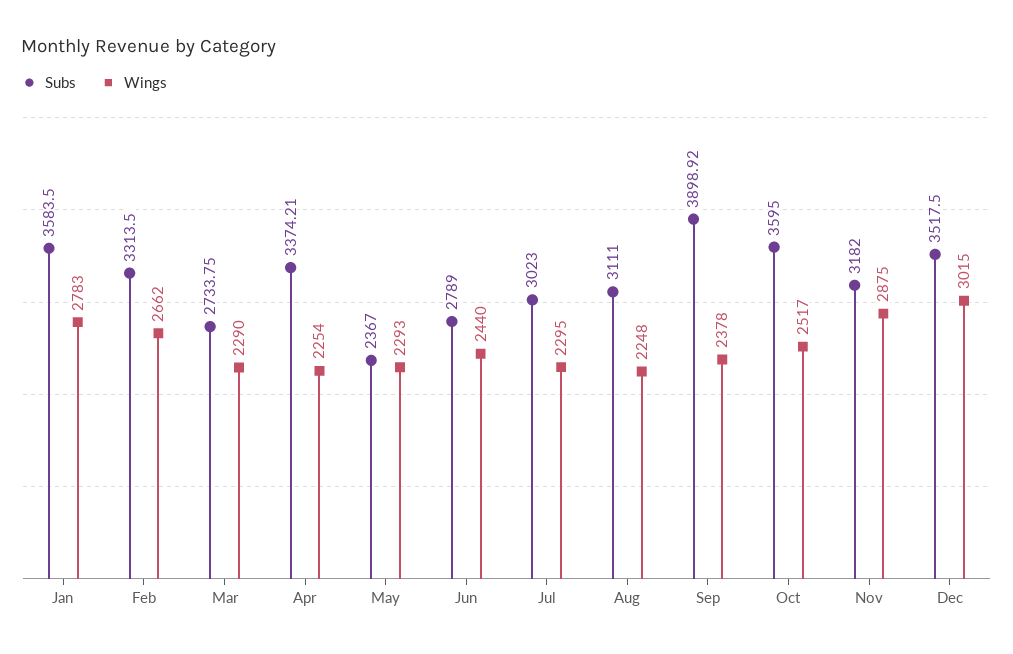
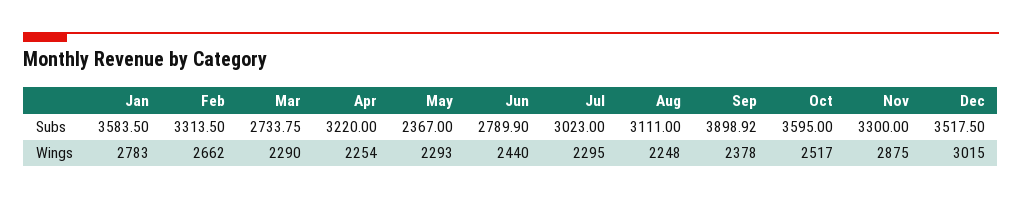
  {
    "Subs": {
      "Jan": 3583.5,
      "Feb": 3313.5,
      "Mar": 2733.75,
-     "Apr": 3374.21,
+     "Apr": 3220,
      "May": 2367,
-     "Jun": 2789,
+     "Jun": 2789.9,
      "Jul": 3023,
      "Aug": 3111,
      "Sep": 3898.92,
      "Oct": 3595,
-     "Nov": 3182,
+     "Nov": 3300,
      "Dec": 3517.5
    },
    "Wings": {
      "Jan": 2783,
      "Feb": 2662,
      "Mar": 2290,
      "Apr": 2254,
      "May": 2293,
      "Jun": 2440,
      "Jul": 2295,
      "Aug": 2248,
      "Sep": 2378,
      "Oct": 2517,
      "Nov": 2875,
      "Dec": 3015
    }
  }

